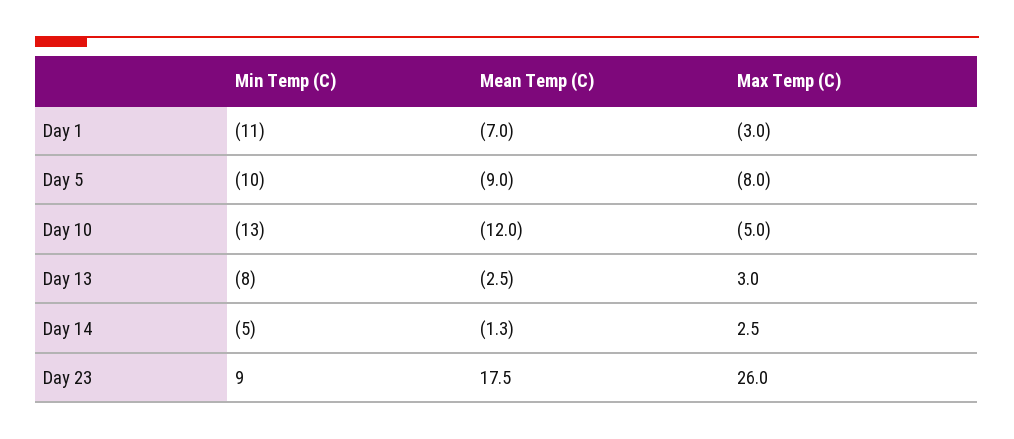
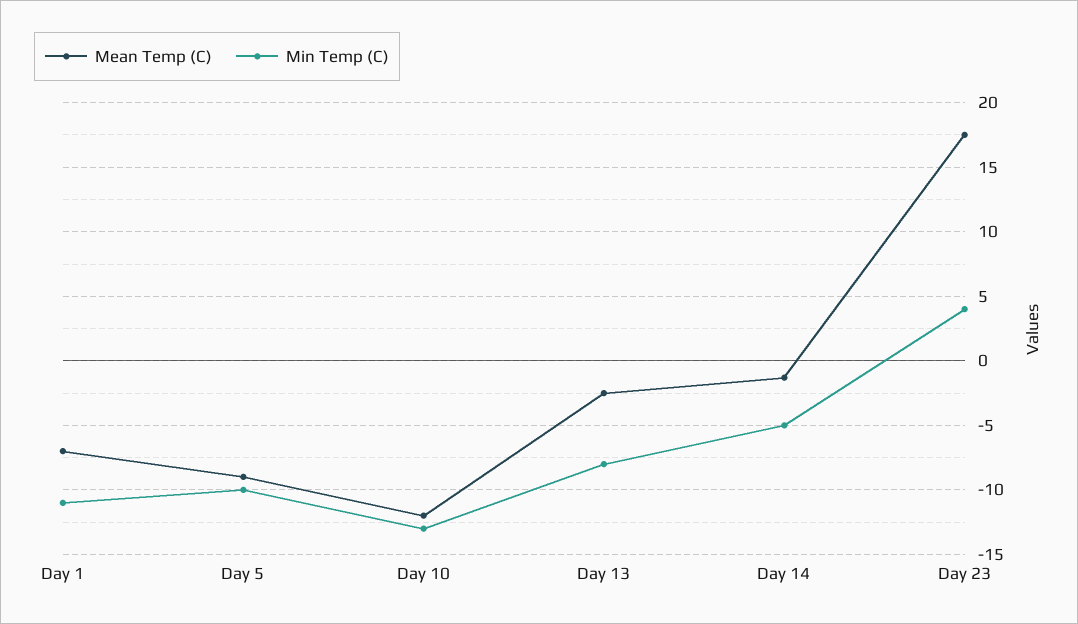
  {
    "Min Temp (C)": {
      "Day 1": -11,
      "Day 5": -10,
      "Day 10": -13,
      "Day 13": -8,
      "Day 14": -5,
-     "Day 23": 9
+     "Day 23": 4
    },
    "Mean Temp (C)": {
      "Day 1": -7,
      "Day 5": -9,
      "Day 10": -12,
      "Day 13": -2.5,
      "Day 14": -1.3,
      "Day 23": 17.5
-   },
+   }
-   "Max Temp (C)": {
-     "Day 1": -3,
-     "Day 5": -8,
-     "Day 10": -5,
-     "Day 13": 3,
-     "Day 14": 2.5,
-     "Day 23": 26
-   }
  }

